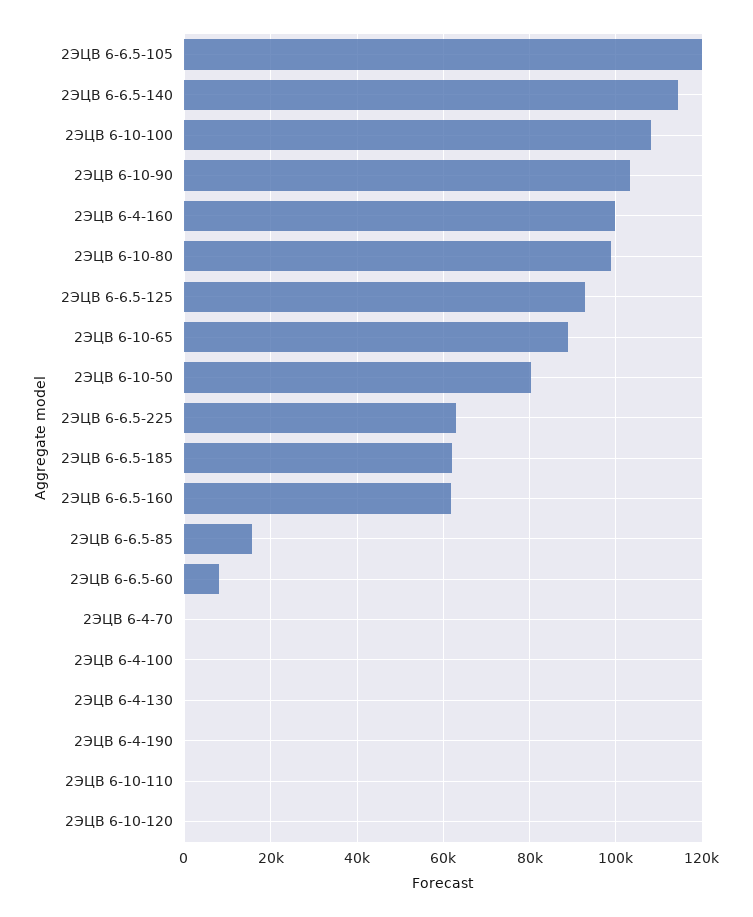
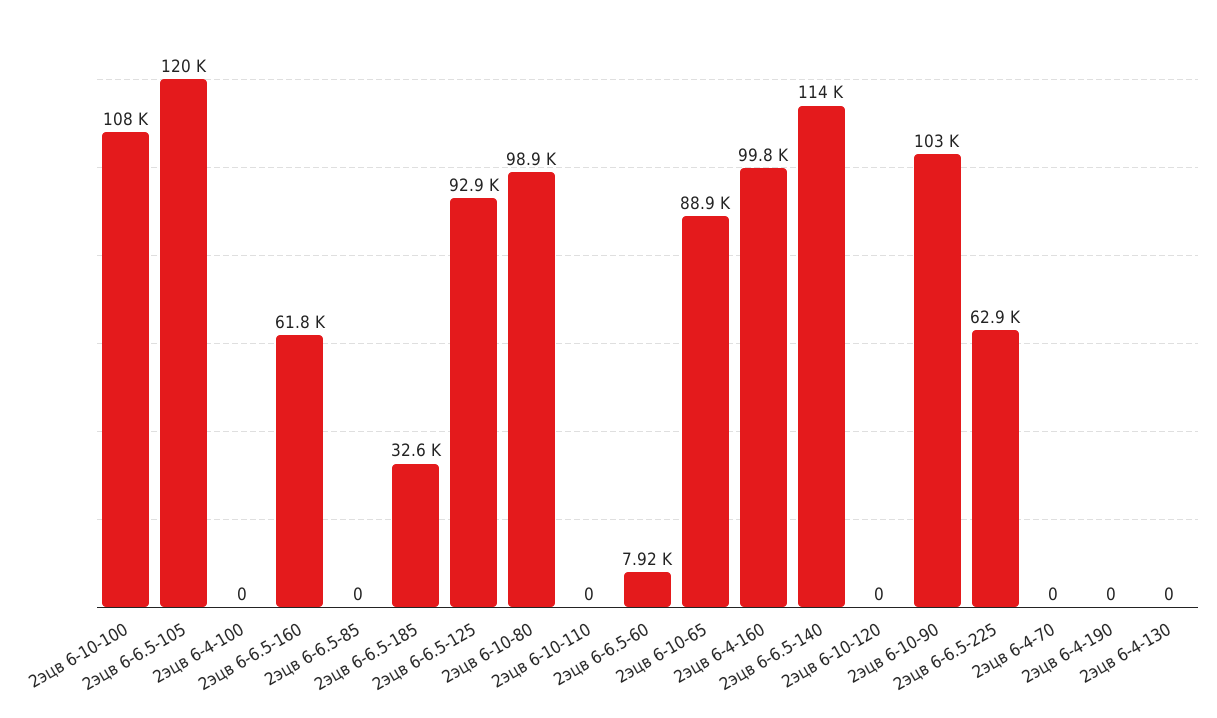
  {
    "2ЭЦВ 6-6.5-105": 120000,
    "2ЭЦВ 6-6.5-140": 114000,
    "2ЭЦВ 6-10-100": 108000,
    "2ЭЦВ 6-10-90": 103000,
    "2ЭЦВ 6-4-160": 99800,
    "2ЭЦВ 6-10-80": 98900,
    "2ЭЦВ 6-6.5-125": 92900,
    "2ЭЦВ 6-10-65": 88900,
-   "2ЭЦВ 6-10-50": 80000,
    "2ЭЦВ 6-6.5-225": 62900,
-   "2ЭЦВ 6-6.5-185": 62000,
+   "2ЭЦВ 6-6.5-185": 32600,
    "2ЭЦВ 6-6.5-160": 61800,
-   "2ЭЦВ 6-6.5-85": 16000,
+   "2ЭЦВ 6-6.5-85": 0,
    "2ЭЦВ 6-6.5-60": 7920,
    "2ЭЦВ 6-4-70": 0,
    "2ЭЦВ 6-4-100": 0,
    "2ЭЦВ 6-4-130": 0,
    "2ЭЦВ 6-4-190": 0,
    "2ЭЦВ 6-10-110": 0,
    "2ЭЦВ 6-10-120": 0
  }

